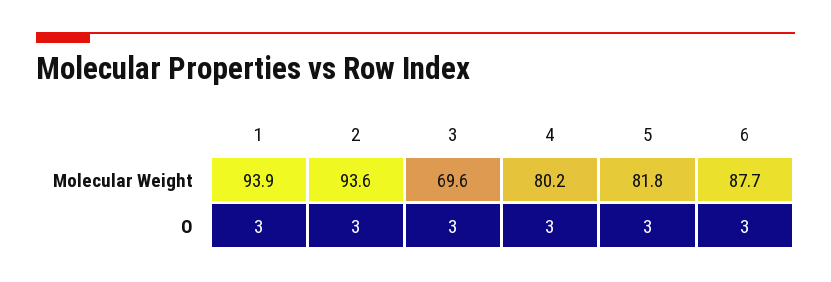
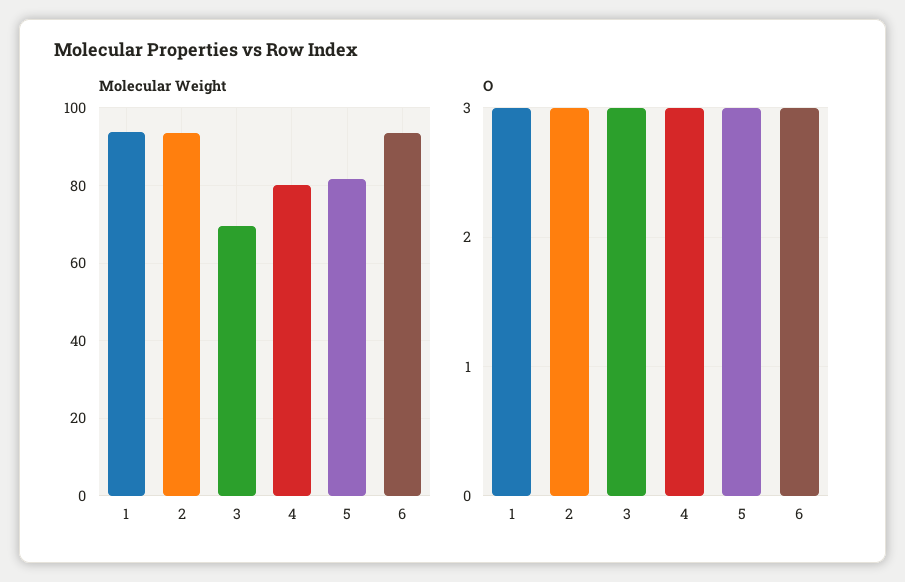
  {
    "Molecular Weight": {
      "1": 93.9,
      "2": 93.6,
      "3": 69.6,
      "4": 80.2,
      "5": 81.8,
-     "6": 87.7
+     "6": 94
    },
    "O": {
      "1": 3,
      "2": 3,
      "3": 3,
      "4": 3,
      "5": 3,
      "6": 3
    }
  }

